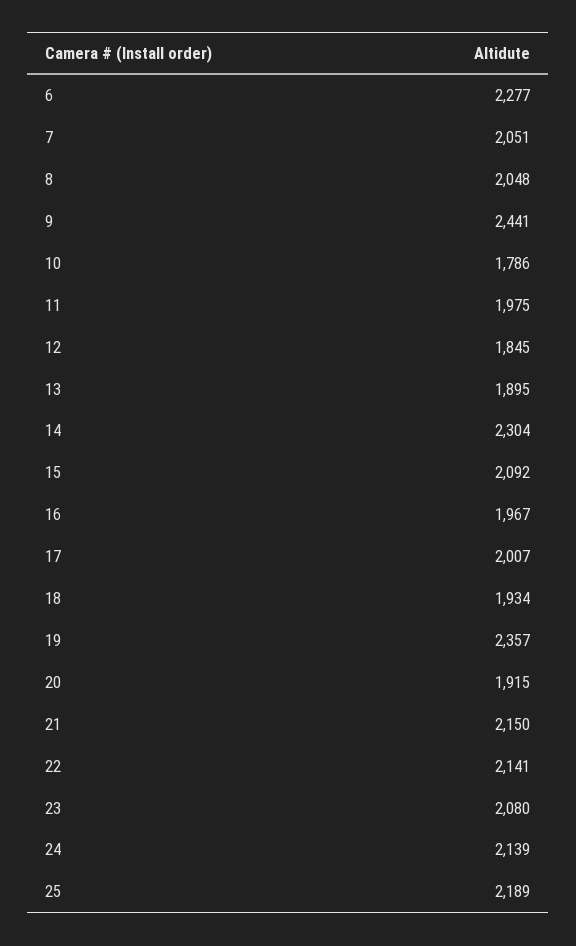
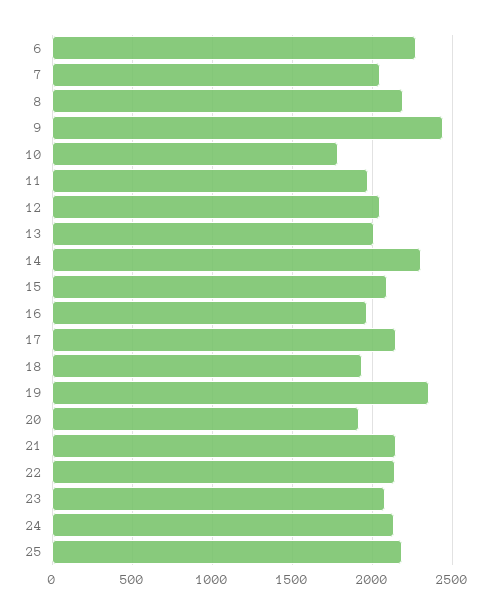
  {
    "6": 2277,
    "7": 2051,
-   "8": 2048,
+   "8": 2200,
    "9": 2441,
    "10": 1786,
    "11": 1975,
-   "12": 1845,
+   "12": 2050,
-   "13": 1895,
+   "13": 2000,
    "14": 2304,
    "15": 2092,
    "16": 1967,
-   "17": 2007,
+   "17": 2150,
    "18": 1934,
    "19": 2357,
    "20": 1915,
    "21": 2150,
    "22": 2141,
    "23": 2080,
    "24": 2139,
    "25": 2189
  }

